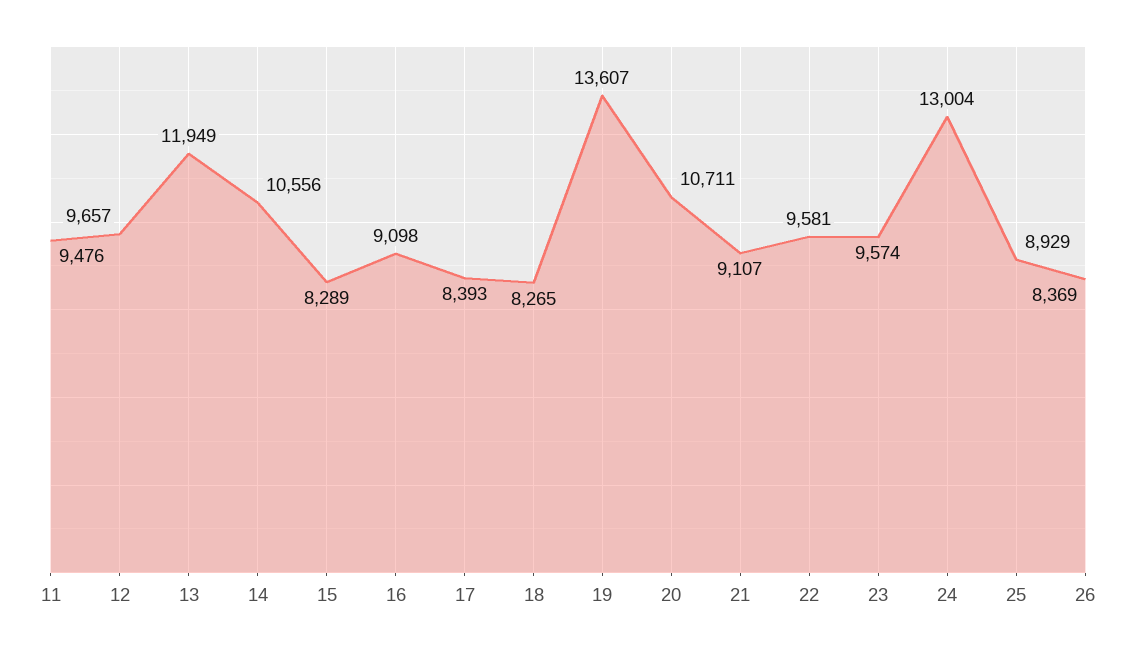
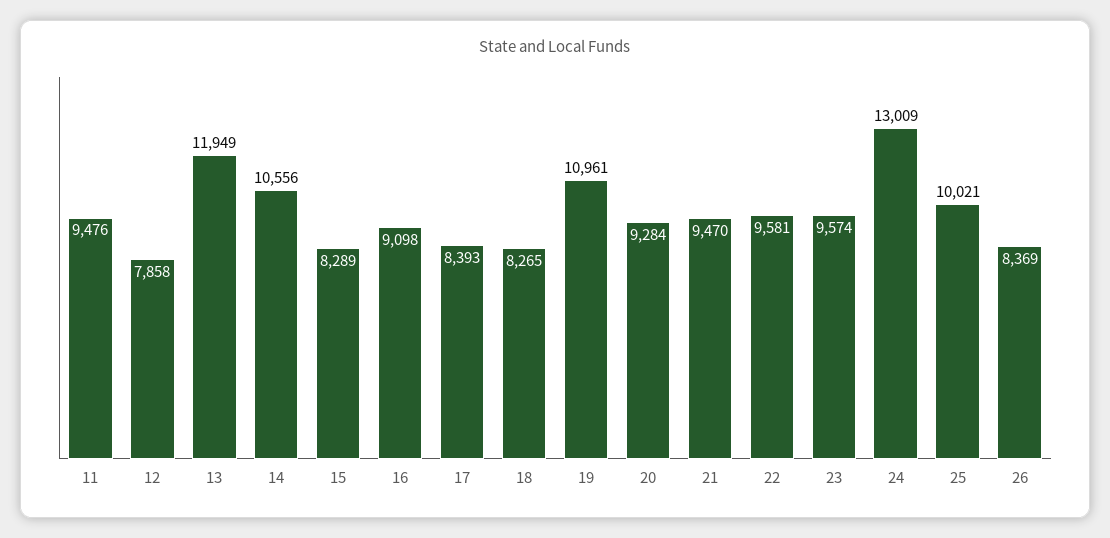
  {
    "11": 9476,
-   "12": 9657,
+   "12": 7858,
    "13": 11949,
    "14": 10556,
    "15": 8289,
    "16": 9098,
    "17": 8393,
    "18": 8265,
-   "19": 13607,
+   "19": 10961,
-   "20": 10711,
+   "20": 9284,
-   "21": 9107,
+   "21": 9470,
    "22": 9581,
    "23": 9574,
-   "24": 13004,
+   "24": 13009,
-   "25": 8929,
+   "25": 10021,
    "26": 8369
  }

